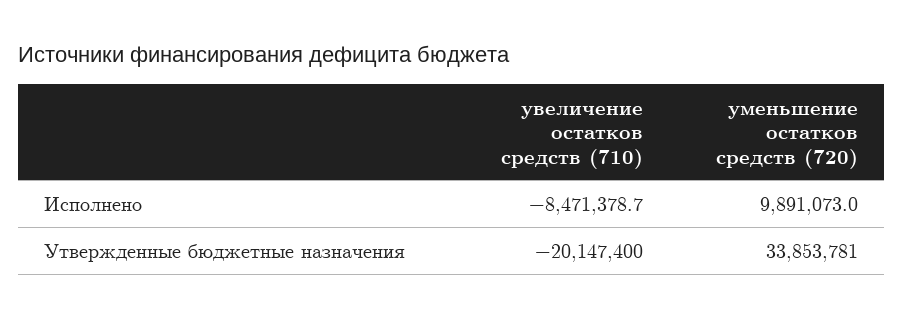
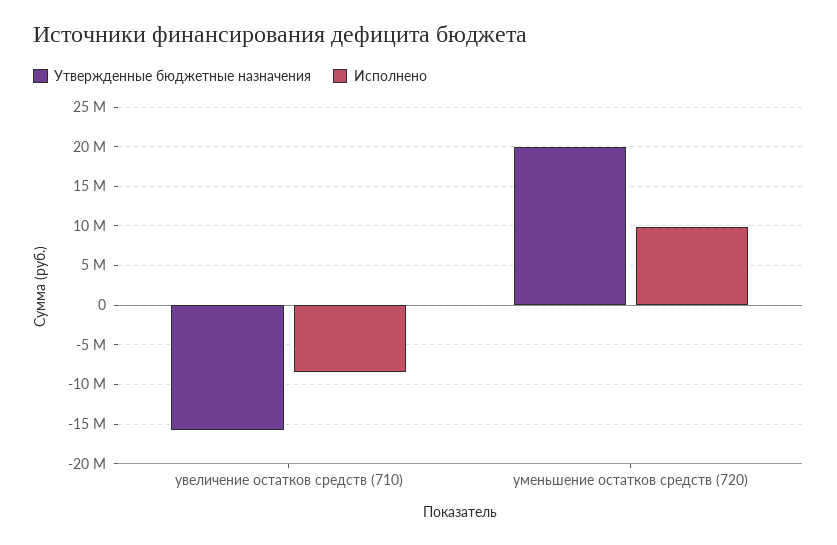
  {
    "Исполнено": {
      "увеличение остатков средств (710)": -8471378.7,
      "уменьшение остатков средств (720)": 9891073
    },
    "Утвержденные бюджетные назначения": {
-     "увеличение остатков средств (710)": -20147400,
+     "увеличение остатков средств (710)": -16000000,
-     "уменьшение остатков средств (720)": 33853781
+     "уменьшение остатков средств (720)": 20000000
    }
  }

